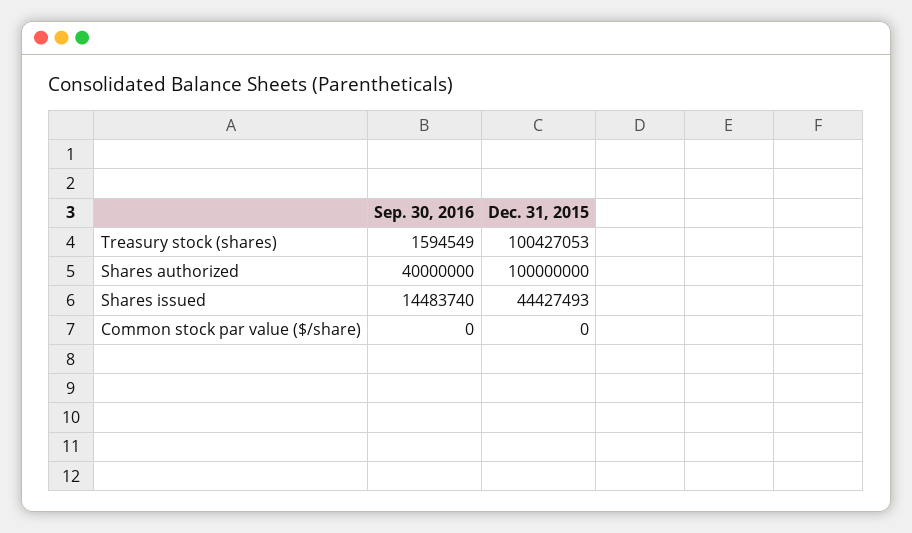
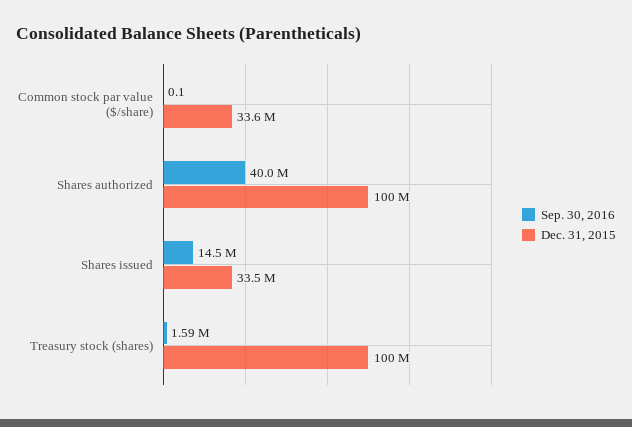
  {
    "Sep. 30, 2016": {
      "Treasury stock (shares)": 1594549,
      "Shares authorized": 40000000,
      "Shares issued": 14483740,
      "Common stock par value ($/share)": 0.1
    },
    "Dec. 31, 2015": {
      "Treasury stock (shares)": 100427053,
      "Shares authorized": 100000000,
-     "Shares issued": 44427493,
+     "Shares issued": 33500000,
-     "Common stock par value ($/share)": 0
+     "Common stock par value ($/share)": 33600000
    }
  }

